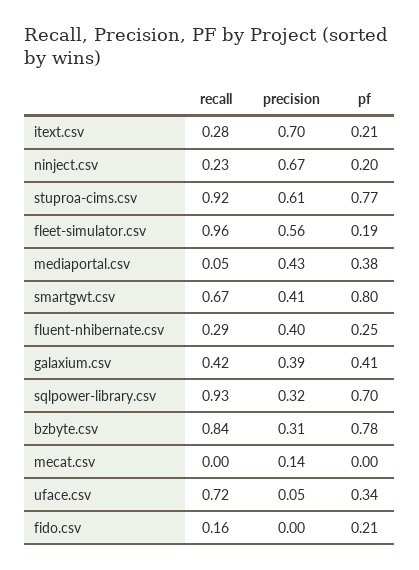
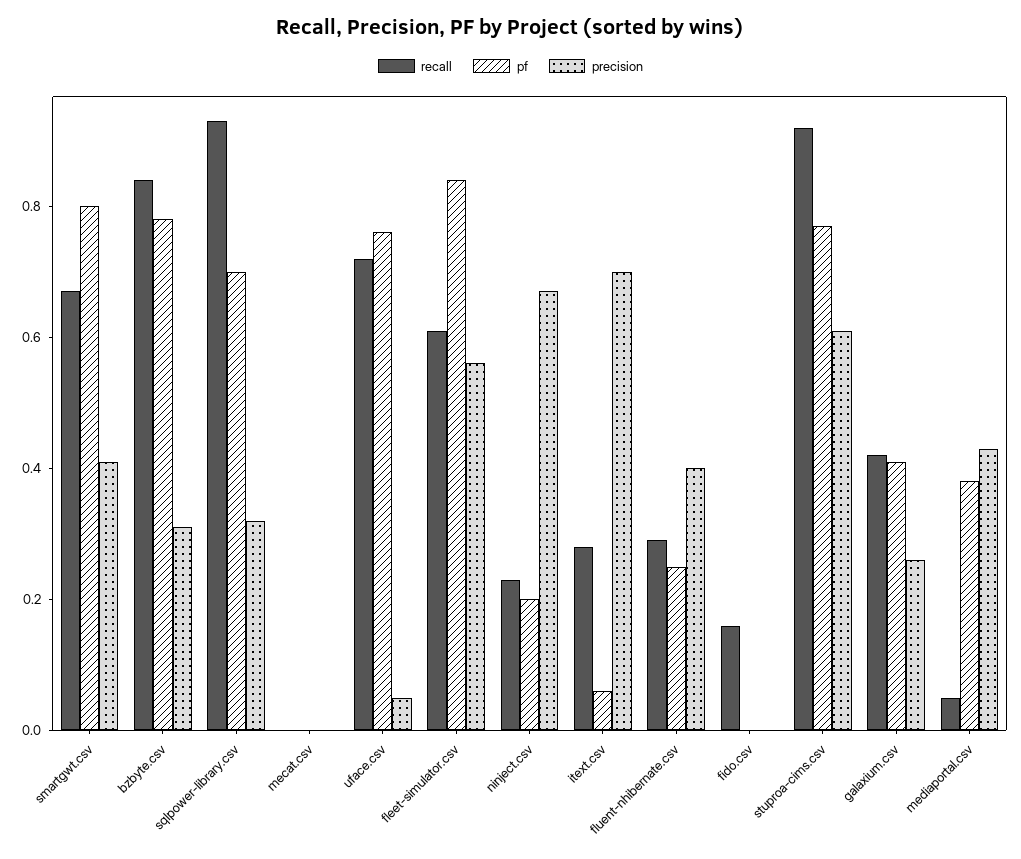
  {
    "recall": {
      "itext.csv": 0.28,
      "ninject.csv": 0.23,
      "stuproa-cims.csv": 0.92,
-     "fleet-simulator.csv": 0.96,
+     "fleet-simulator.csv": 0.6,
      "mediaportal.csv": 0.05,
      "smartgwt.csv": 0.67,
      "fluent-nhibernate.csv": 0.29,
      "galaxium.csv": 0.42,
      "sqlpower-library.csv": 0.93,
      "bzbyte.csv": 0.84,
      "mecat.csv": 0,
      "uface.csv": 0.72,
      "fido.csv": 0.16
    },
    "precision": {
      "itext.csv": 0.7,
      "ninject.csv": 0.67,
      "stuproa-cims.csv": 0.61,
      "fleet-simulator.csv": 0.56,
      "mediaportal.csv": 0.43,
      "smartgwt.csv": 0.41,
      "fluent-nhibernate.csv": 0.4,
-     "galaxium.csv": 0.39,
+     "galaxium.csv": 0.25,
      "sqlpower-library.csv": 0.32,
      "bzbyte.csv": 0.31,
-     "mecat.csv": 0.14,
+     "mecat.csv": 0,
      "uface.csv": 0.05,
      "fido.csv": 0
    },
    "pf": {
-     "itext.csv": 0.21,
+     "itext.csv": 0.05,
      "ninject.csv": 0.2,
      "stuproa-cims.csv": 0.77,
-     "fleet-simulator.csv": 0.19,
+     "fleet-simulator.csv": 0.85,
      "mediaportal.csv": 0.38,
      "smartgwt.csv": 0.8,
      "fluent-nhibernate.csv": 0.25,
      "galaxium.csv": 0.41,
      "sqlpower-library.csv": 0.7,
      "bzbyte.csv": 0.78,
      "mecat.csv": 0,
-     "uface.csv": 0.34,
+     "uface.csv": 0.75,
-     "fido.csv": 0.21
+     "fido.csv": 0
    }
  }

